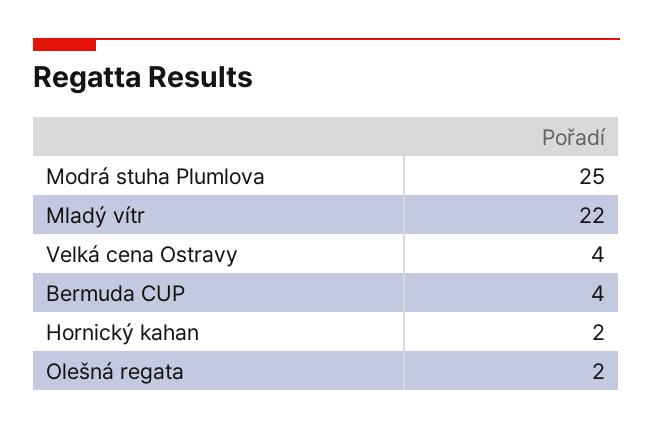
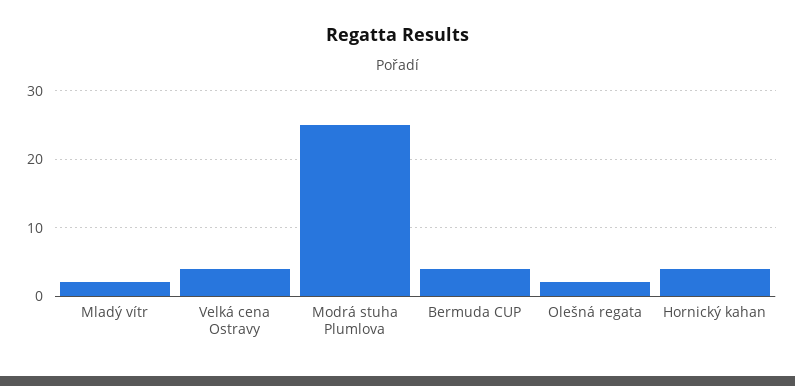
  {
    "Modrá stuha Plumlova": 25,
-   "Mladý vítr": 22,
+   "Mladý vítr": 2,
    "Velká cena Ostravy": 4,
    "Bermuda CUP": 4,
-   "Hornický kahan": 2,
+   "Hornický kahan": 4,
    "Olešná regata": 2
  }

